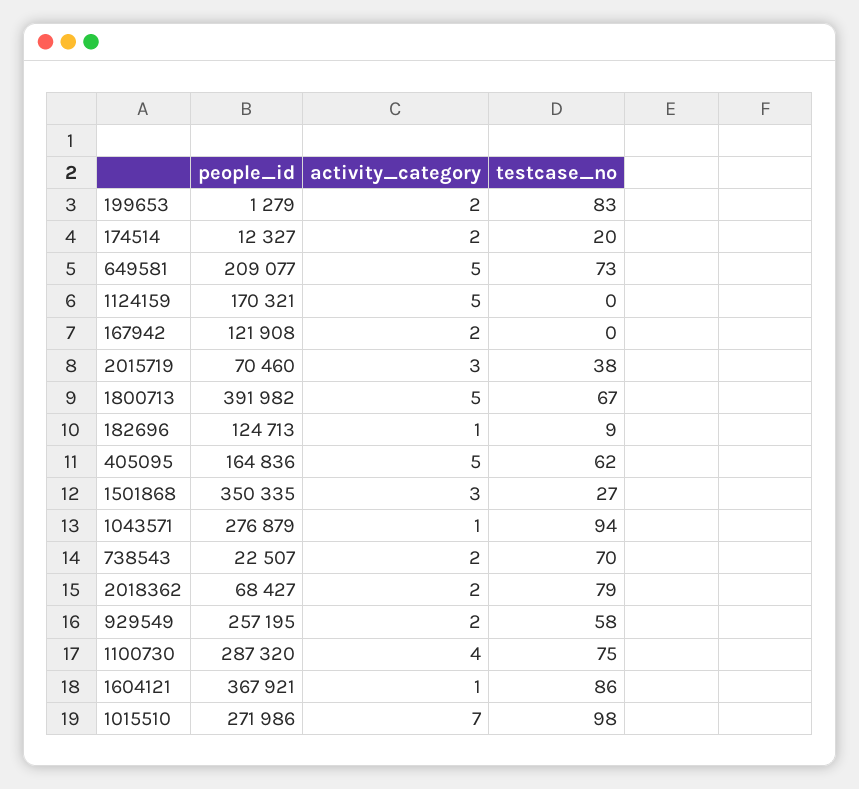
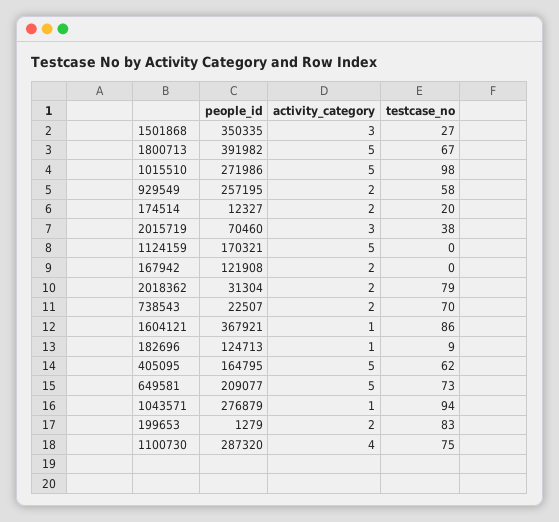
  {
    "people_id": {
      "199653": 1279,
      "174514": 12327,
      "649581": 209077,
      "1124159": 170321,
      "167942": 121908,
      "2015719": 70460,
      "1800713": 391982,
      "182696": 124713,
-     "405095": 164836,
+     "405095": 164795,
      "1501868": 350335,
      "1043571": 276879,
      "738543": 22507,
-     "2018362": 68427,
+     "2018362": 31304,
      "929549": 257195,
      "1100730": 287320,
      "1604121": 367921,
      "1015510": 271986
    },
    "activity_category": {
      "199653": 2,
      "174514": 2,
      "649581": 5,
      "1124159": 5,
      "167942": 2,
      "2015719": 3,
      "1800713": 5,
      "182696": 1,
      "405095": 5,
      "1501868": 3,
      "1043571": 1,
      "738543": 2,
      "2018362": 2,
      "929549": 2,
      "1100730": 4,
      "1604121": 1,
-     "1015510": 7
+     "1015510": 5
    },
    "testcase_no": {
      "199653": 83,
      "174514": 20,
      "649581": 73,
      "1124159": 0,
      "167942": 0,
      "2015719": 38,
      "1800713": 67,
      "182696": 9,
      "405095": 62,
      "1501868": 27,
      "1043571": 94,
      "738543": 70,
      "2018362": 79,
      "929549": 58,
      "1100730": 75,
      "1604121": 86,
      "1015510": 98
    }
  }

